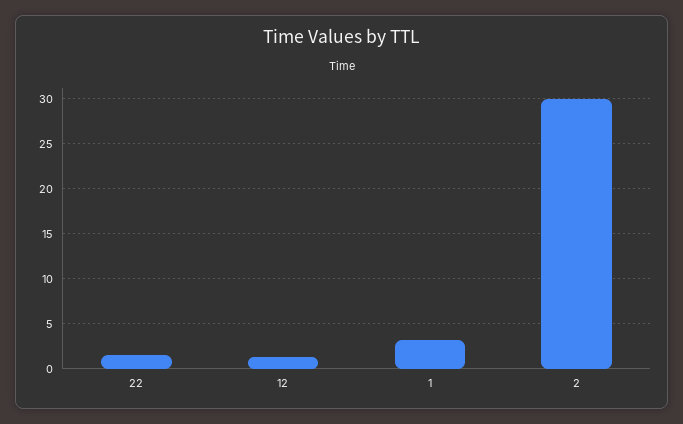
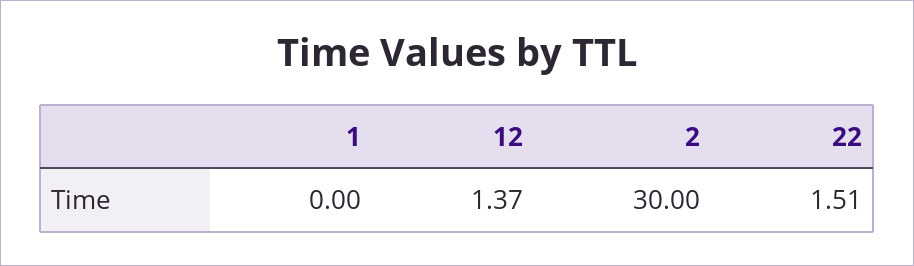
  {
    "22": 1.51,
    "12": 1.37,
-   "1": 3,
+   "1": 0,
    "2": 30
  }

